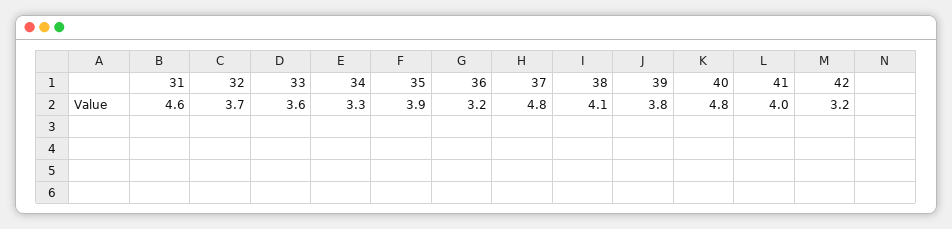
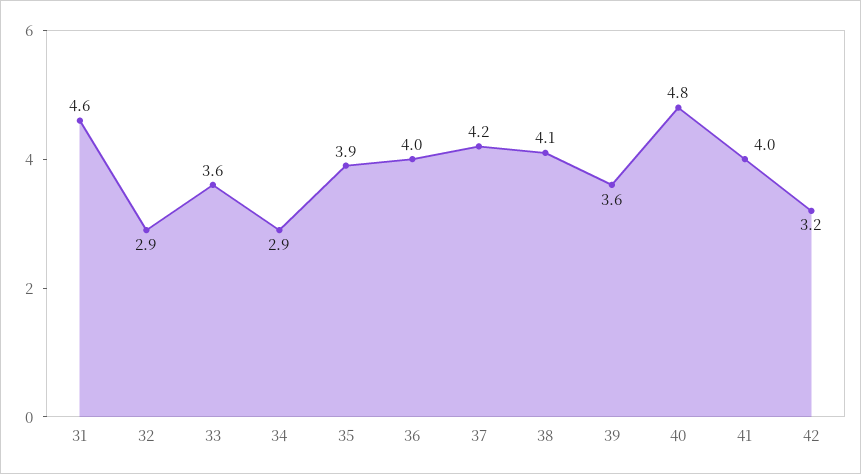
  {
    "31": 4.6,
-   "32": 3.7,
+   "32": 2.9,
    "33": 3.6,
-   "34": 3.3,
+   "34": 2.9,
    "35": 3.9,
-   "36": 3.2,
+   "36": 4,
-   "37": 4.8,
+   "37": 4.2,
    "38": 4.1,
-   "39": 3.8,
+   "39": 3.6,
    "40": 4.8,
    "41": 4,
    "42": 3.2
  }

